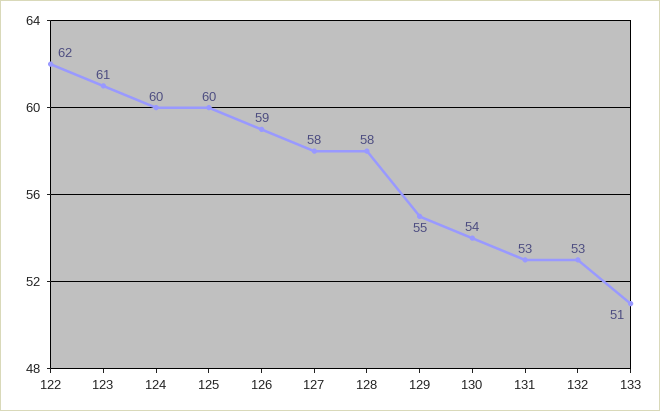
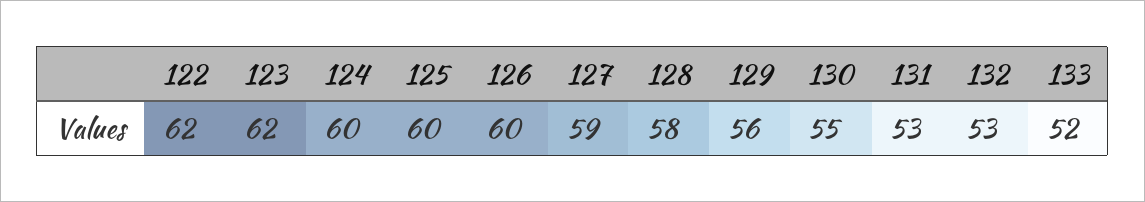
  {
    "122": 62,
-   "123": 61,
+   "123": 62,
    "124": 60,
    "125": 60,
-   "126": 59,
+   "126": 60,
-   "127": 58,
+   "127": 59,
    "128": 58,
-   "129": 55,
+   "129": 56,
-   "130": 54,
+   "130": 55,
    "131": 53,
    "132": 53,
-   "133": 51
+   "133": 52
  }

